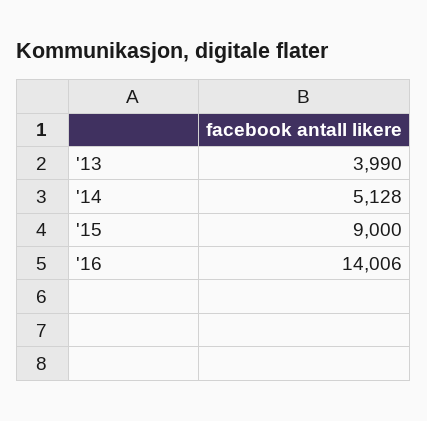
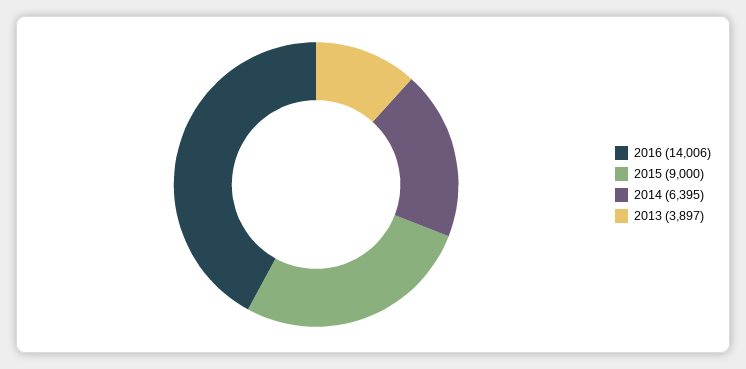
  {
-   "'13": 3990,
+   "'13": 3897,
-   "'14": 5128,
+   "'14": 6395,
    "'15": 9000,
    "'16": 14006
  }

